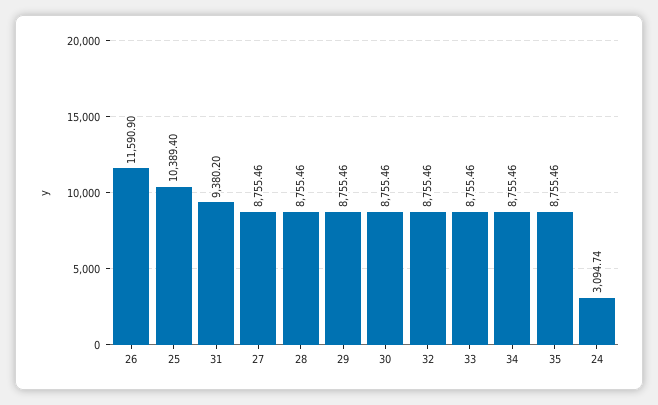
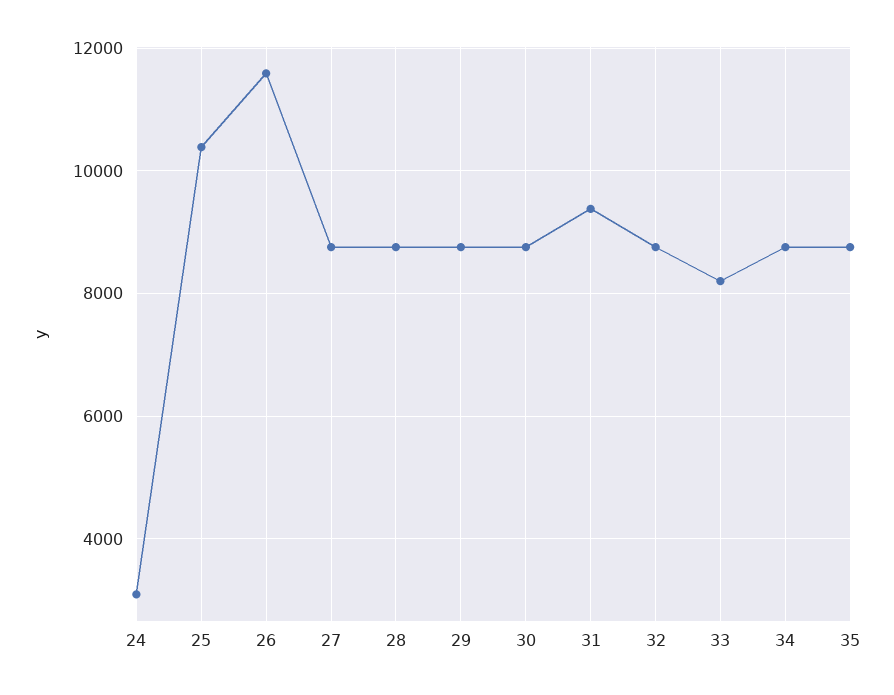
  {
    "26": 11590.9,
    "25": 10389.4,
    "31": 9380.2,
    "27": 8755.46,
    "28": 8755.46,
    "29": 8755.46,
    "30": 8755.46,
    "32": 8755.46,
-   "33": 8755.46,
+   "33": 8200,
    "34": 8755.46,
    "35": 8755.46,
    "24": 3094.74
  }

